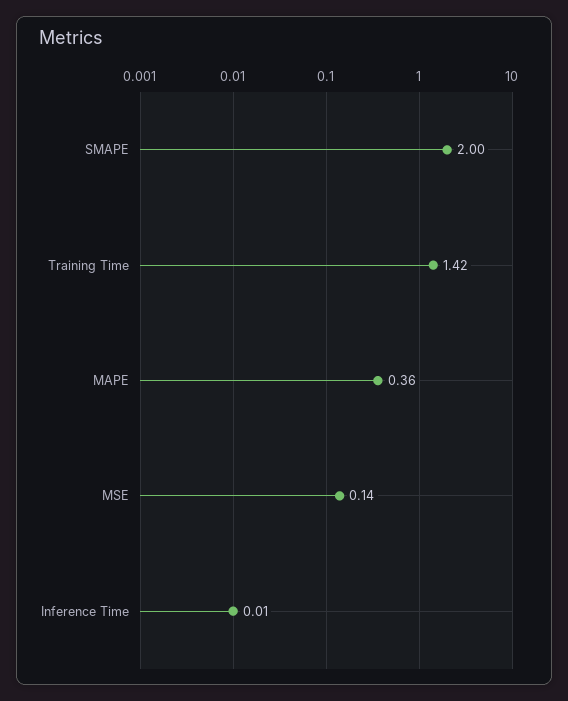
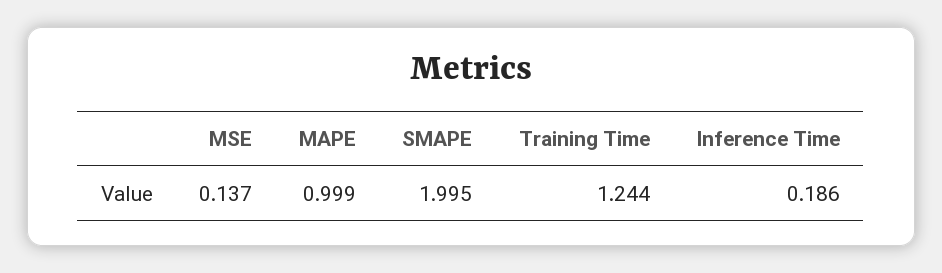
  {
    "SMAPE": 1.995,
-   "Training Time": 1.42,
+   "Training Time": 1.244,
-   "MAPE": 0.36,
+   "MAPE": 0.999,
    "MSE": 0.137,
-   "Inference Time": 0.01
+   "Inference Time": 0.186
  }

